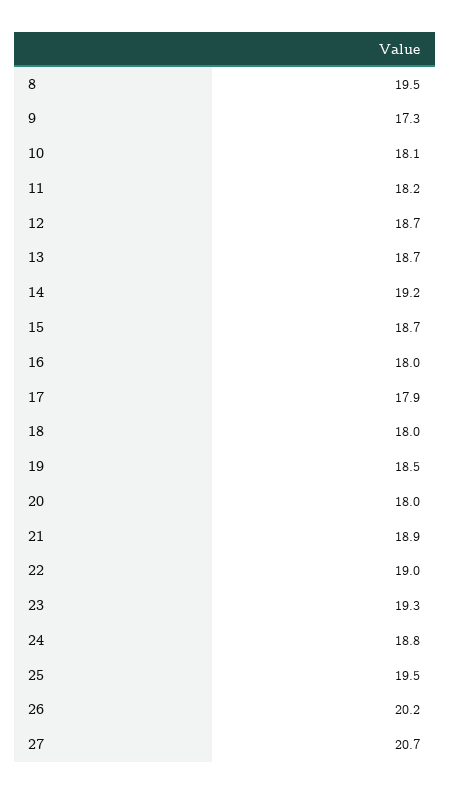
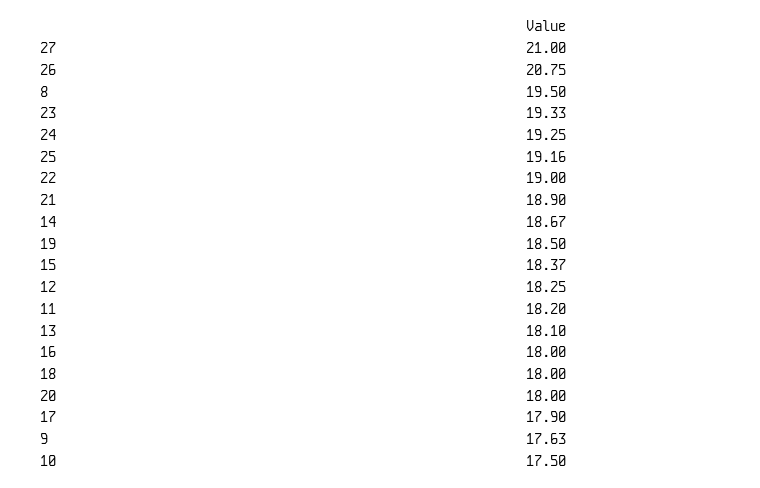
  {
    "8": 19.5,
-   "9": 17.3,
+   "9": 17.63,
-   "10": 18.1,
+   "10": 17.5,
    "11": 18.2,
-   "12": 18.7,
+   "12": 18.25,
-   "13": 18.7,
+   "13": 18.1,
-   "14": 19.2,
+   "14": 18.67,
-   "15": 18.7,
+   "15": 18.37,
    "16": 18,
    "17": 17.9,
    "18": 18,
    "19": 18.5,
    "20": 18,
    "21": 18.9,
    "22": 19,
    "23": 19.33,
-   "24": 18.8,
+   "24": 19.25,
-   "25": 19.5,
+   "25": 19.16,
-   "26": 20.2,
+   "26": 20.75,
-   "27": 20.7
+   "27": 21
  }

